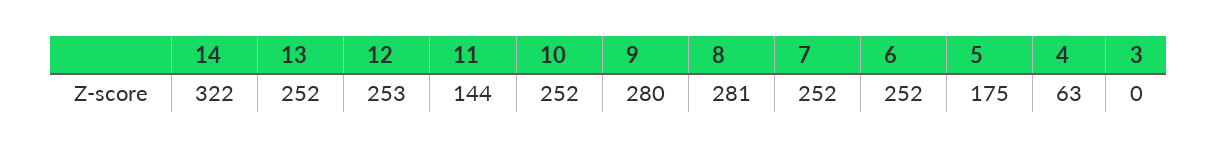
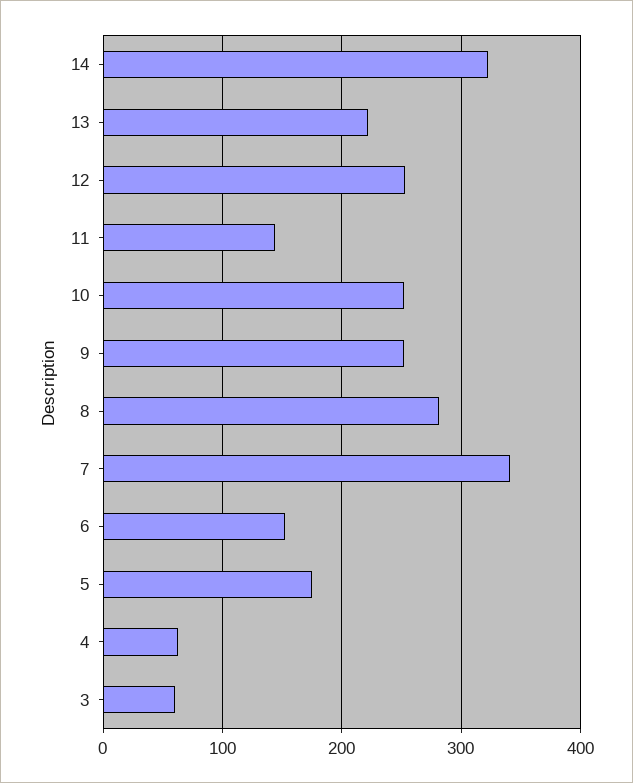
  {
    "14": 322,
-   "13": 252,
+   "13": 220,
    "12": 253,
    "11": 144,
    "10": 252,
-   "9": 280,
+   "9": 250,
    "8": 281,
-   "7": 252,
+   "7": 340,
-   "6": 252,
+   "6": 150,
    "5": 175,
    "4": 63,
-   "3": 0
+   "3": 60
  }

